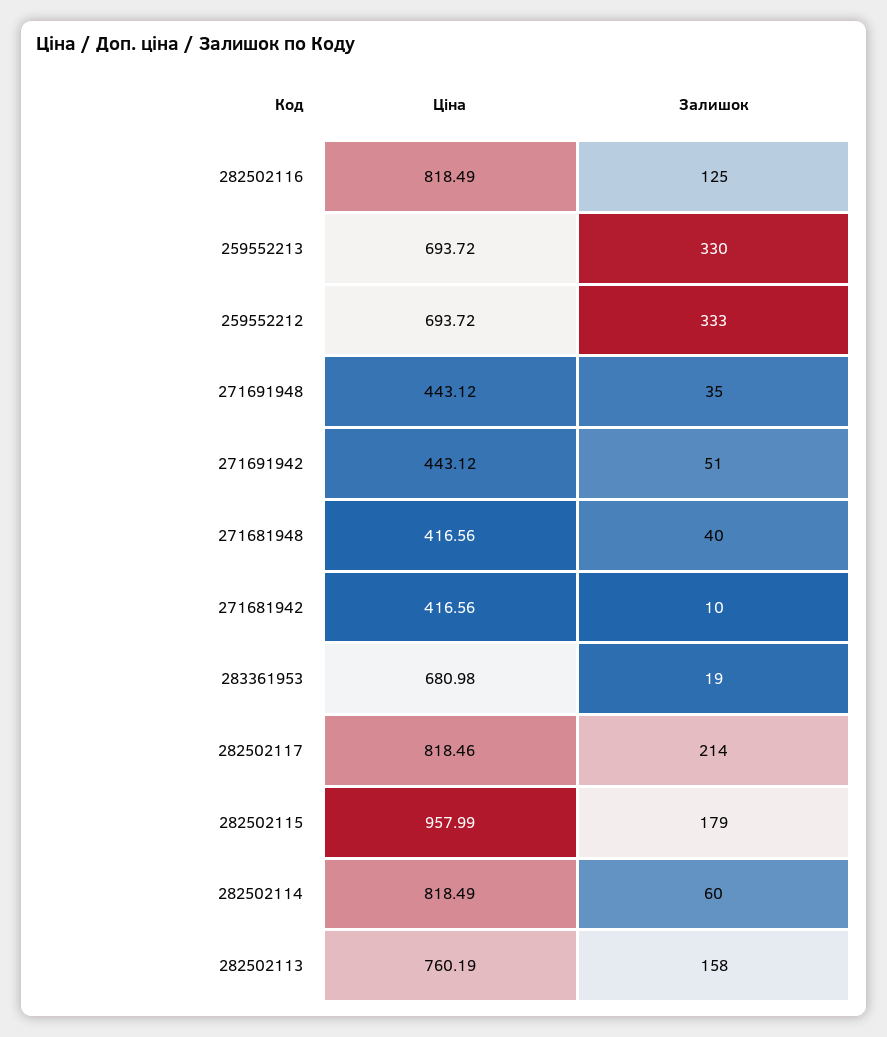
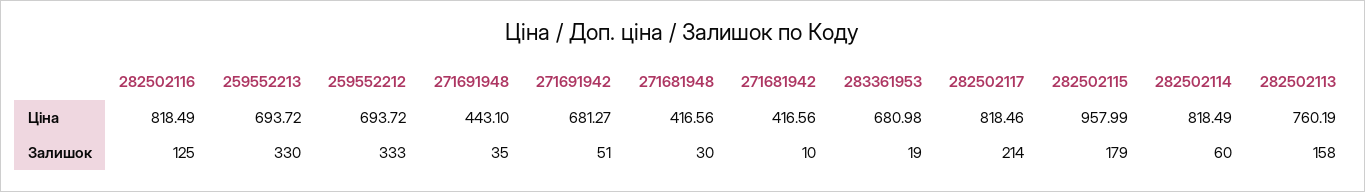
  {
    "Ціна": {
      "282502116": 818.49,
      "259552213": 693.72,
      "259552212": 693.72,
-     "271691948": 443.12,
+     "271691948": 443.1,
-     "271691942": 443.12,
+     "271691942": 681.27,
      "271681948": 416.56,
      "271681942": 416.56,
      "283361953": 680.98,
      "282502117": 818.46,
      "282502115": 957.99,
      "282502114": 818.49,
      "282502113": 760.19
    },
    "Залишок": {
      "282502116": 125,
      "259552213": 330,
      "259552212": 333,
      "271691948": 35,
      "271691942": 51,
-     "271681948": 40,
+     "271681948": 30,
      "271681942": 10,
      "283361953": 19,
      "282502117": 214,
      "282502115": 179,
      "282502114": 60,
      "282502113": 158
    }
  }

